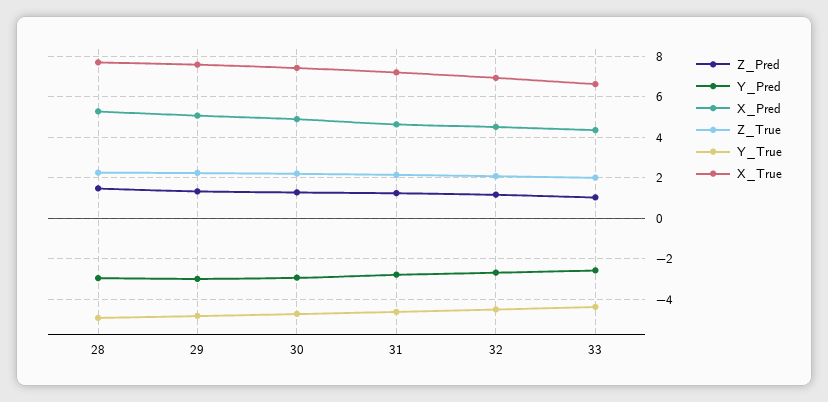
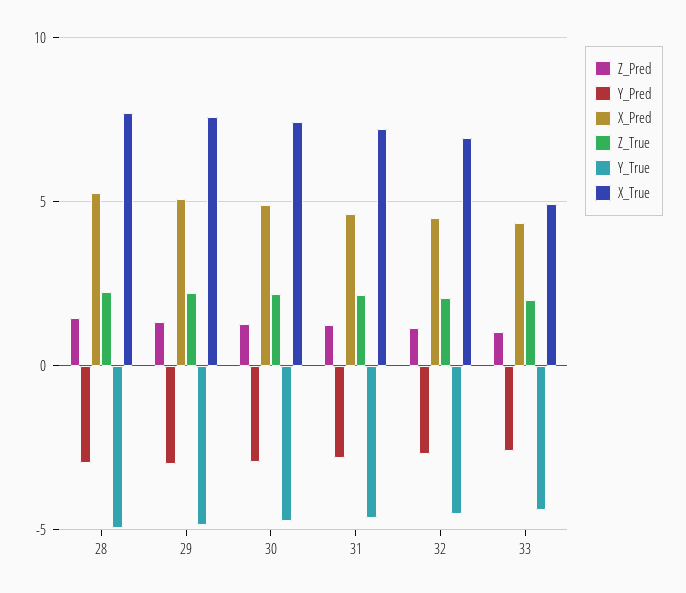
  {
    "Z_Pred": {
      "28": 1.5,
      "29": 1.5,
      "30": 1.5,
      "31": 1,
      "32": 1,
      "33": 1
    },
    "Y_Pred": {
      "28": -3,
      "29": -3,
      "30": -3,
      "31": -3,
      "32": -2.5,
      "33": -2.5
    },
    "X_Pred": {
      "28": 5.5,
      "29": 5,
      "30": 5,
      "31": 4.5,
      "32": 4.5,
      "33": 4.5
    },
    "Z_True": {
      "28": 2.5,
      "29": 2,
      "30": 2,
      "31": 2,
      "32": 2,
      "33": 2
    },
    "Y_True": {
      "28": -5,
      "29": -5,
      "30": -4.5,
      "31": -4.5,
      "32": -4.5,
      "33": -4.5
    },
    "X_True": {
      "28": 7.5,
      "29": 7.5,
      "30": 7.5,
      "31": 7,
      "32": 7,
-     "33": 6.5
+     "33": 5
    }
  }

